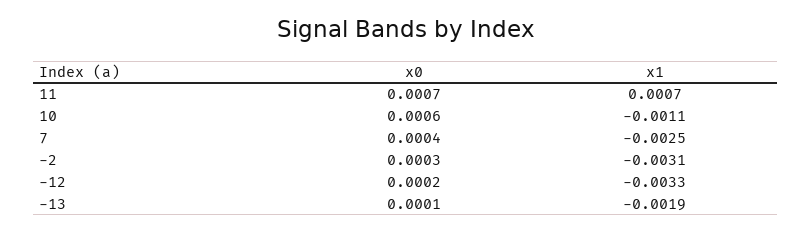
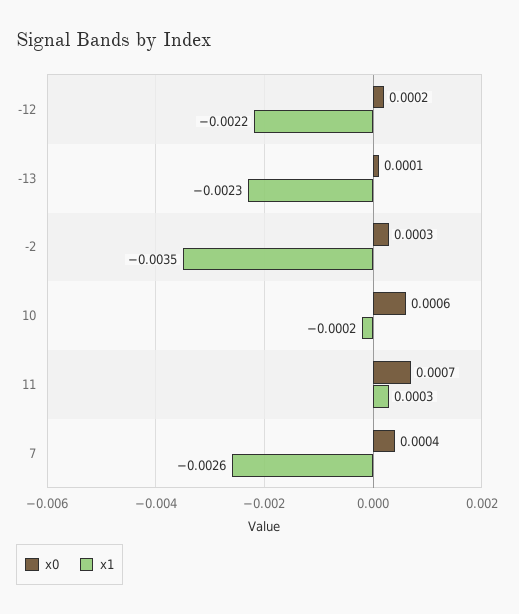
  {
    "x0": {
      "11": 0.0007,
      "10": 0.0006,
      "7": 0.0004,
      "-2": 0.0003,
      "-12": 0.0002,
      "-13": 0.0001
    },
    "x1": {
-     "11": 0.0007,
+     "11": 0.0003,
-     "10": -0.0011,
+     "10": -0.0002,
-     "7": -0.0025,
+     "7": -0.0026,
-     "-2": -0.0031,
+     "-2": -0.0035,
-     "-12": -0.0033,
+     "-12": -0.0022,
-     "-13": -0.0019
+     "-13": -0.0023
    }
  }

